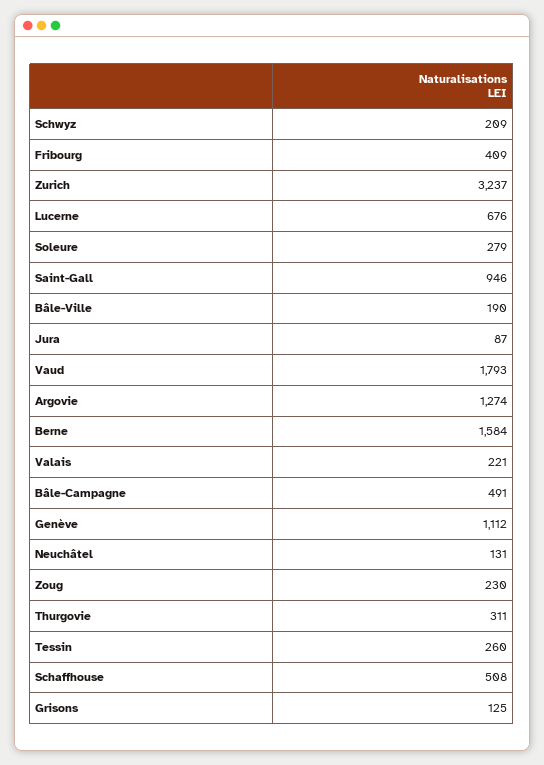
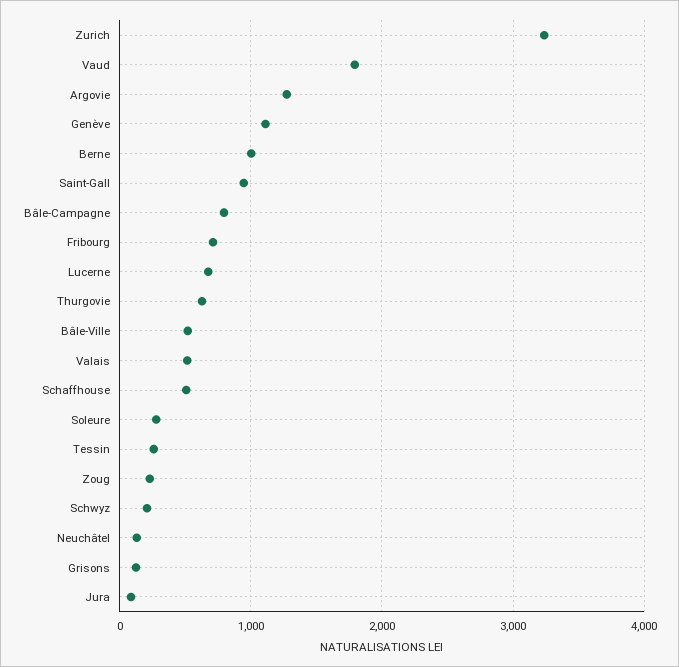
  {
    "Schwyz": 209,
-   "Fribourg": 409,
+   "Fribourg": 700,
    "Zurich": 3237,
    "Lucerne": 676,
    "Soleure": 279,
    "Saint-Gall": 946,
-   "Bâle-Ville": 190,
+   "Bâle-Ville": 500,
    "Jura": 87,
    "Vaud": 1793,
    "Argovie": 1274,
-   "Berne": 1584,
+   "Berne": 1000,
-   "Valais": 221,
+   "Valais": 500,
-   "Bâle-Campagne": 491,
+   "Bâle-Campagne": 800,
    "Genève": 1112,
    "Neuchâtel": 131,
    "Zoug": 230,
-   "Thurgovie": 311,
+   "Thurgovie": 600,
    "Tessin": 260,
    "Schaffhouse": 508,
    "Grisons": 125
  }

